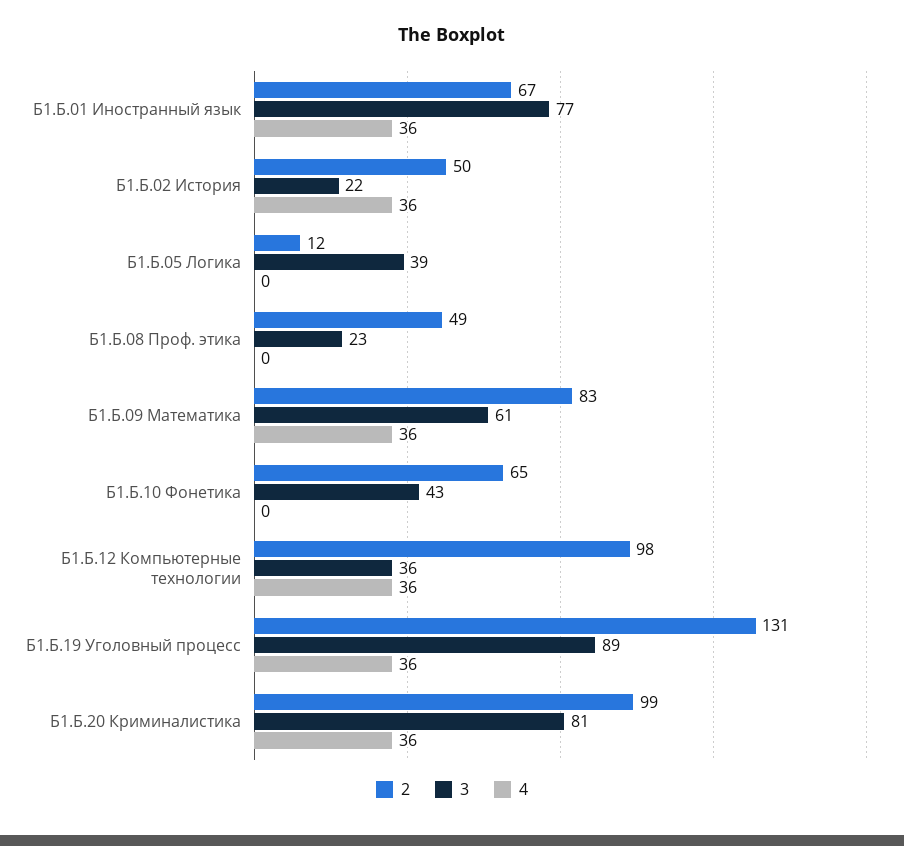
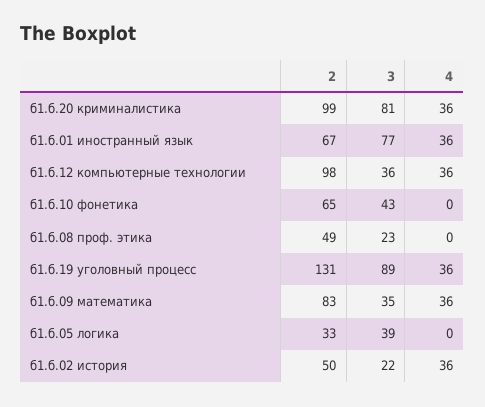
  {
    "2": {
      "Б1.Б.01 Иностранный язык": 67,
      "Б1.Б.02 История": 50,
-     "Б1.Б.05 Логика": 12,
+     "Б1.Б.05 Логика": 33,
      "Б1.Б.08 Проф. этика": 49,
      "Б1.Б.09 Математика": 83,
      "Б1.Б.10 Фонетика": 65,
      "Б1.Б.12 Компьютерные технологии": 98,
      "Б1.Б.19 Уголовный процесс": 131,
      "Б1.Б.20 Криминалистика": 99
    },
    "3": {
      "Б1.Б.01 Иностранный язык": 77,
      "Б1.Б.02 История": 22,
      "Б1.Б.05 Логика": 39,
      "Б1.Б.08 Проф. этика": 23,
-     "Б1.Б.09 Математика": 61,
+     "Б1.Б.09 Математика": 35,
      "Б1.Б.10 Фонетика": 43,
      "Б1.Б.12 Компьютерные технологии": 36,
      "Б1.Б.19 Уголовный процесс": 89,
      "Б1.Б.20 Криминалистика": 81
    },
    "4": {
      "Б1.Б.01 Иностранный язык": 36,
      "Б1.Б.02 История": 36,
      "Б1.Б.05 Логика": 0,
      "Б1.Б.08 Проф. этика": 0,
      "Б1.Б.09 Математика": 36,
      "Б1.Б.10 Фонетика": 0,
      "Б1.Б.12 Компьютерные технологии": 36,
      "Б1.Б.19 Уголовный процесс": 36,
      "Б1.Б.20 Криминалистика": 36
    }
  }

